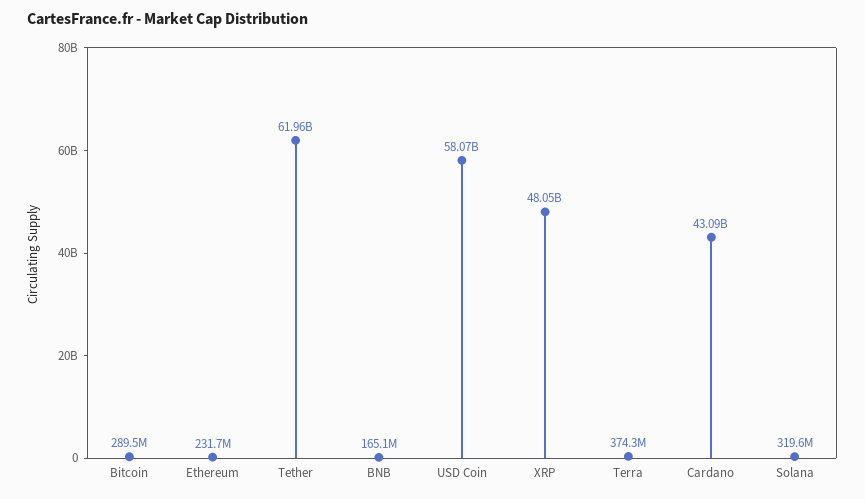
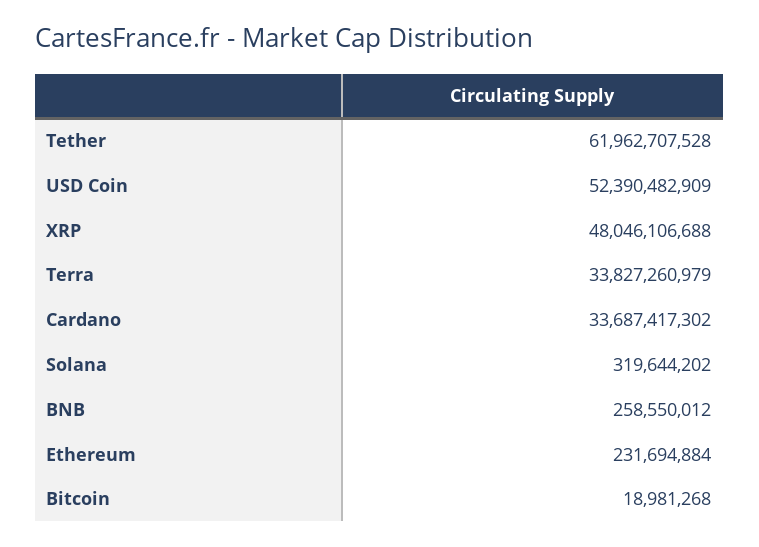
  {
-   "Bitcoin": 289500000,
+   "Bitcoin": 18981268,
    "Ethereum": 231694884,
    "Tether": 61962707528,
-   "BNB": 165100000,
+   "BNB": 258550012,
-   "USD Coin": 58070000000,
+   "USD Coin": 52390482909,
    "XRP": 48046106688,
-   "Terra": 374300000,
+   "Terra": 33827260979,
-   "Cardano": 43090000000,
+   "Cardano": 33687417302,
    "Solana": 319644202
  }

